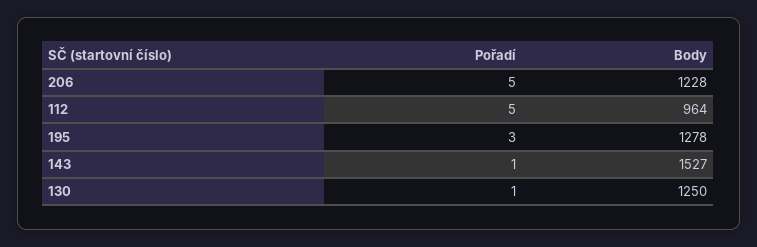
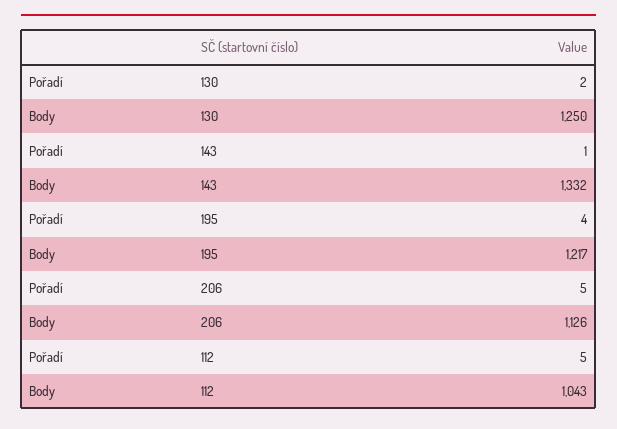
  {
    "Pořadí": {
      "206": 5,
      "112": 5,
-     "195": 3,
+     "195": 4,
      "143": 1,
-     "130": 1
+     "130": 2
    },
    "Body": {
-     "206": 1228,
+     "206": 1126,
-     "112": 964,
+     "112": 1043,
-     "195": 1278,
+     "195": 1217,
-     "143": 1527,
+     "143": 1332,
      "130": 1250
    }
  }

